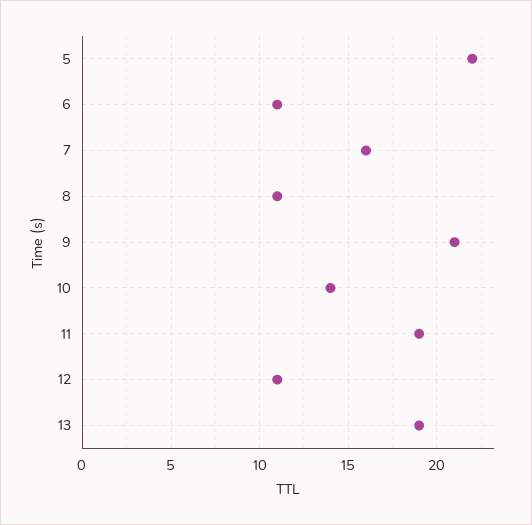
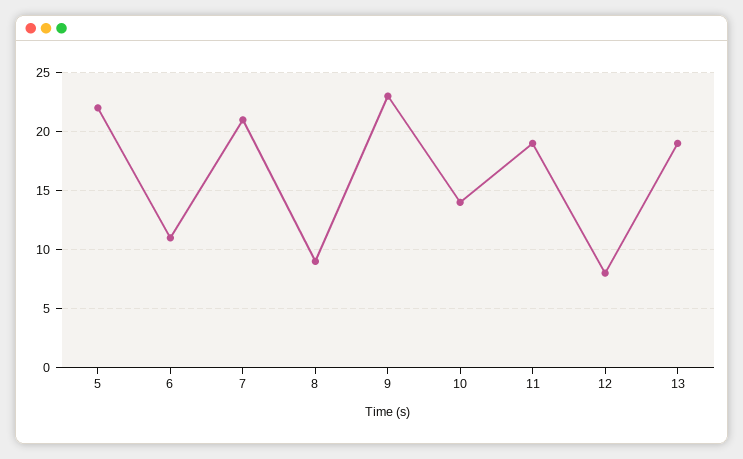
  {
    "5": 22,
    "6": 11,
-   "7": 16,
+   "7": 21,
-   "8": 11,
+   "8": 9,
-   "9": 21,
+   "9": 23,
    "10": 14,
    "11": 19,
-   "12": 11,
+   "12": 8,
    "13": 19
  }

